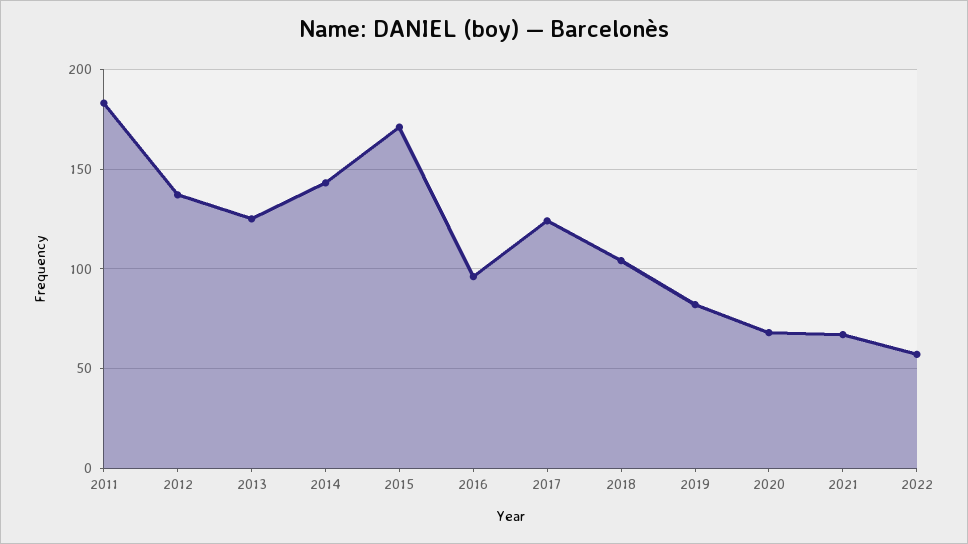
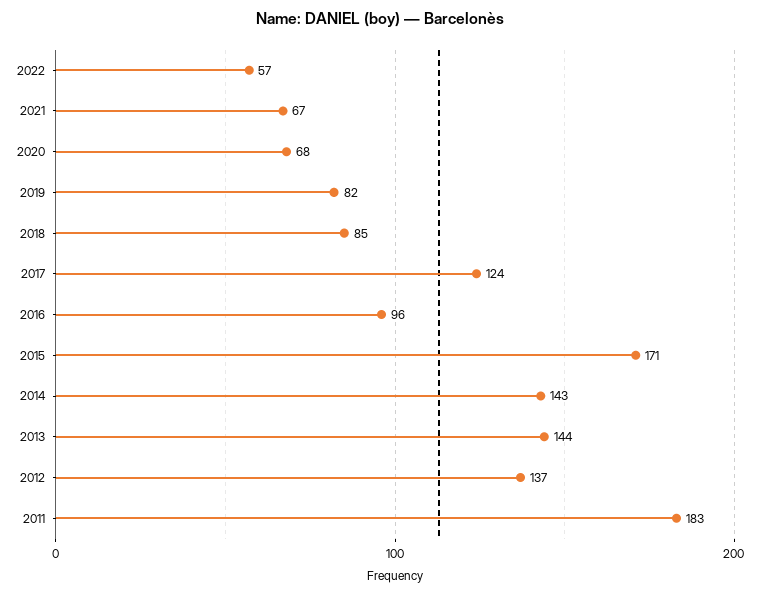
  {
    "2011": 183,
    "2012": 137,
-   "2013": 125,
+   "2013": 144,
    "2014": 143,
    "2015": 171,
    "2016": 96,
    "2017": 124,
-   "2018": 105,
+   "2018": 85,
    "2019": 82,
    "2020": 68,
    "2021": 67,
    "2022": 57
  }

